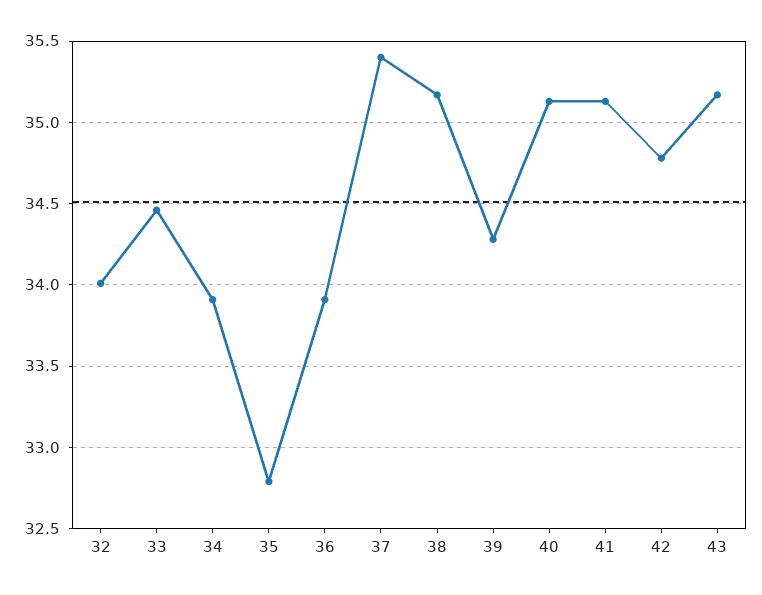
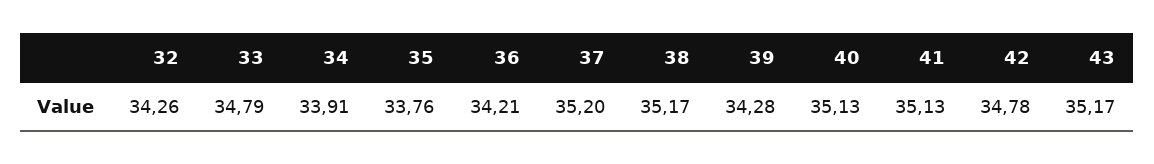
  {
-   "32": 34,
+   "32": 34.26,
-   "33": 34.45,
+   "33": 34.79,
    "34": 33.91,
-   "35": 32.8,
+   "35": 33.76,
-   "36": 33.9,
+   "36": 34.21,
-   "37": 35.4,
+   "37": 35.2,
    "38": 35.17,
    "39": 34.28,
    "40": 35.13,
    "41": 35.13,
    "42": 34.78,
    "43": 35.17
  }

